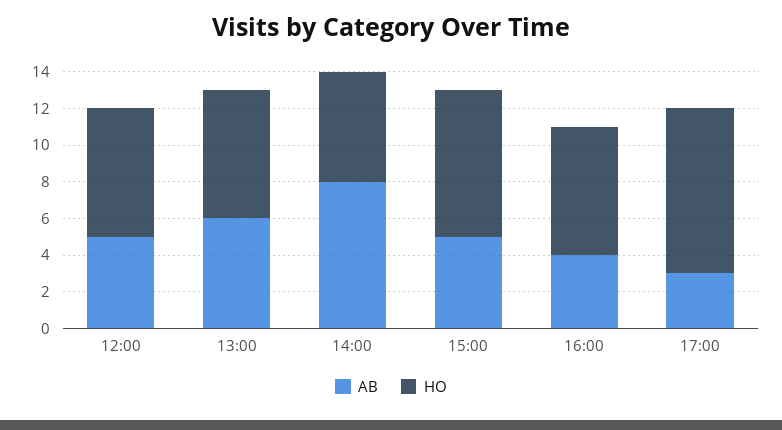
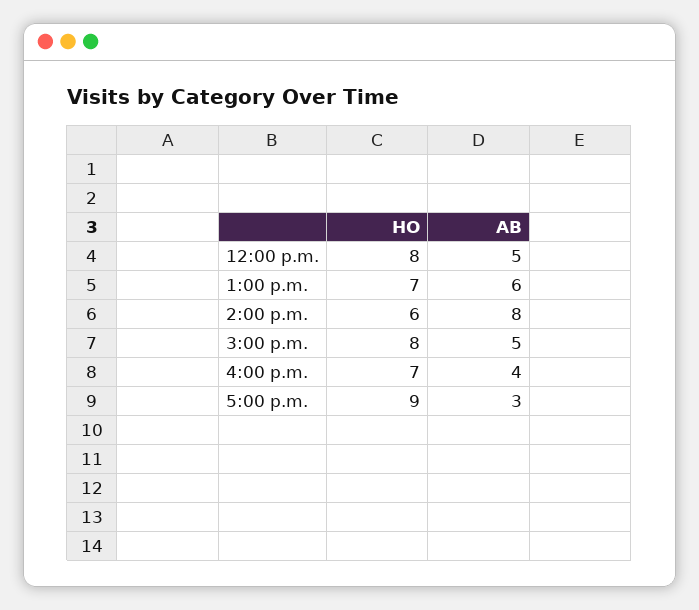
  {
    "AB": {
      "12:00": 5,
      "13:00": 6,
      "14:00": 8,
      "15:00": 5,
      "16:00": 4,
      "17:00": 3
    },
    "HO": {
-     "12:00": 7,
+     "12:00": 8,
      "13:00": 7,
      "14:00": 6,
      "15:00": 8,
      "16:00": 7,
      "17:00": 9
    }
  }

